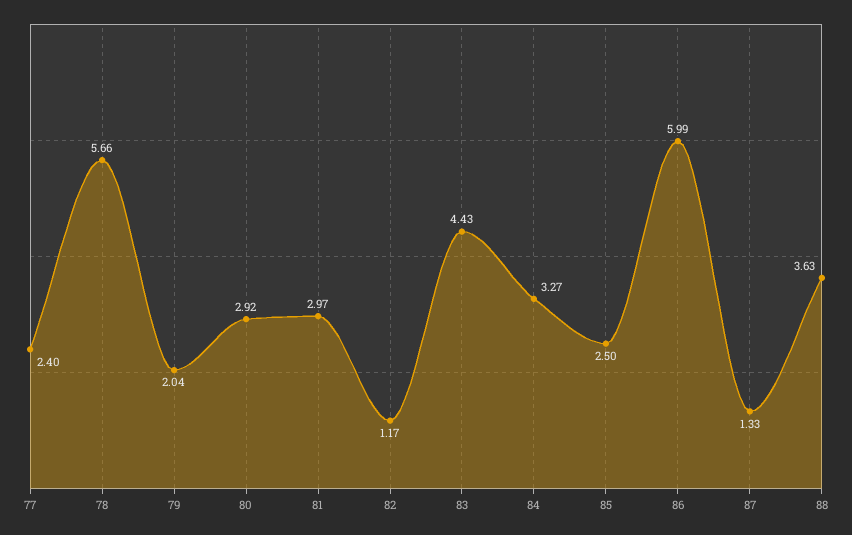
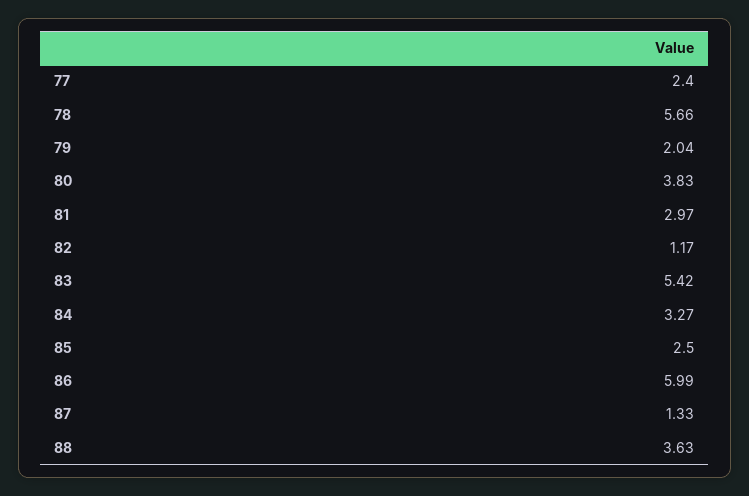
  {
    "77": 2.4,
    "78": 5.66,
    "79": 2.04,
-   "80": 2.92,
+   "80": 3.83,
    "81": 2.97,
    "82": 1.17,
-   "83": 4.43,
+   "83": 5.42,
    "84": 3.27,
    "85": 2.5,
    "86": 5.99,
    "87": 1.33,
    "88": 3.63
  }

